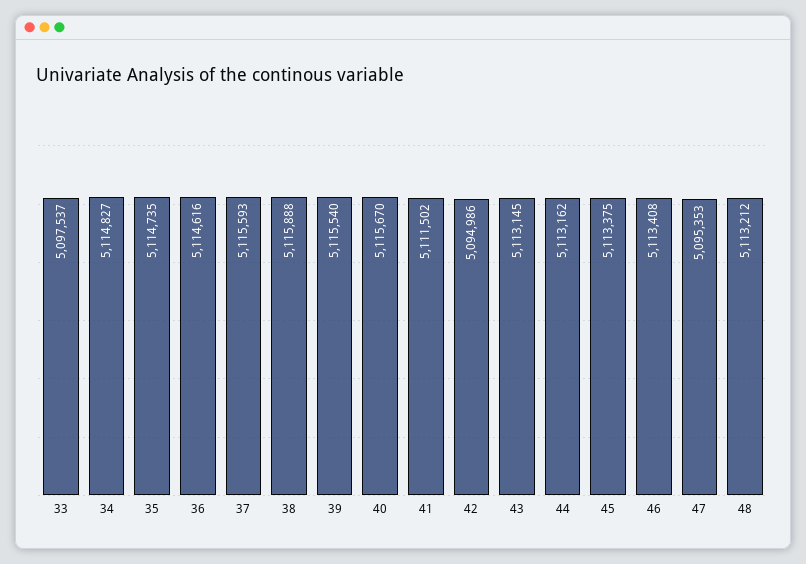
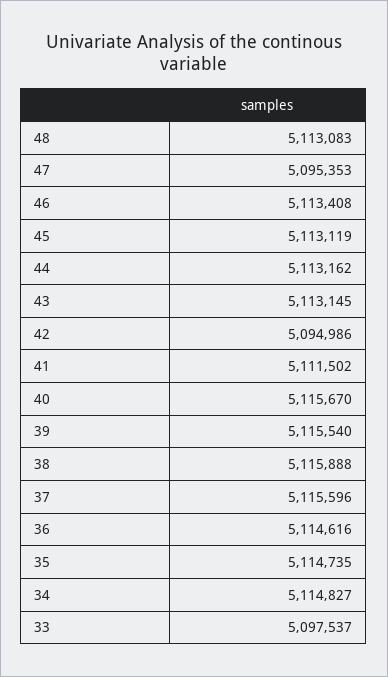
  {
    "33": 5097537,
    "34": 5114827,
    "35": 5114735,
    "36": 5114616,
-   "37": 5115593,
+   "37": 5115596,
    "38": 5115888,
    "39": 5115540,
    "40": 5115670,
    "41": 5111502,
    "42": 5094986,
    "43": 5113145,
    "44": 5113162,
-   "45": 5113375,
+   "45": 5113119,
    "46": 5113408,
    "47": 5095353,
-   "48": 5113212
+   "48": 5113083
  }

